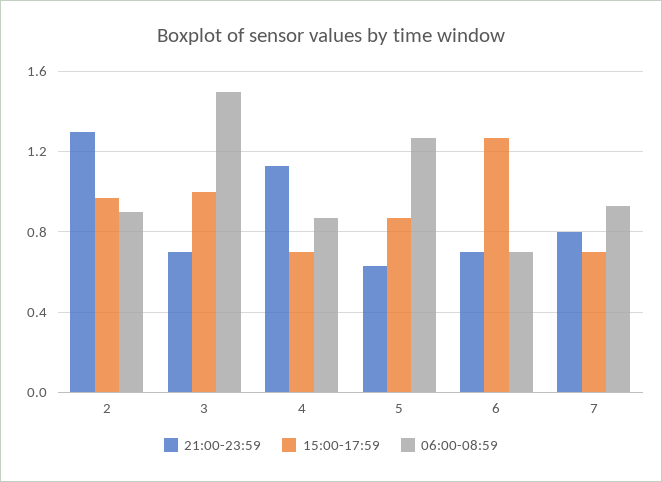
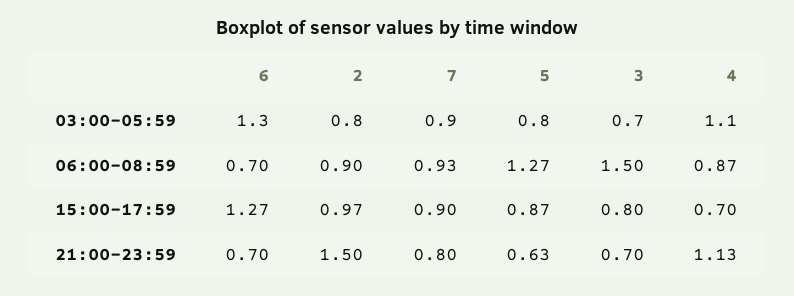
  {
    "21:00-23:59": {
-     "2": 1.3,
+     "2": 1.5,
      "3": 0.7,
      "4": 1.13,
      "5": 0.63,
      "6": 0.7,
      "7": 0.8
    },
    "15:00-17:59": {
      "2": 0.97,
-     "3": 1,
+     "3": 0.8,
      "4": 0.7,
      "5": 0.87,
      "6": 1.27,
-     "7": 0.7
+     "7": 0.9
    },
    "06:00-08:59": {
      "2": 0.9,
      "3": 1.5,
      "4": 0.87,
      "5": 1.27,
      "6": 0.7,
      "7": 0.93
-   }
+   },
+   "03:00-05:59": {
+     "6": 1.3,
+     "2": 0.8,
+     "7": 0.9,
+     "5": 0.8,
+     "3": 0.7,
+     "4": 1.1
+   }
  }

